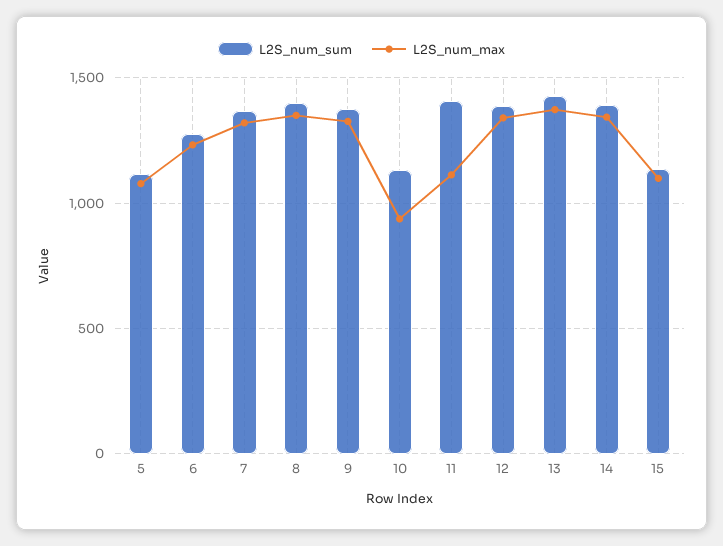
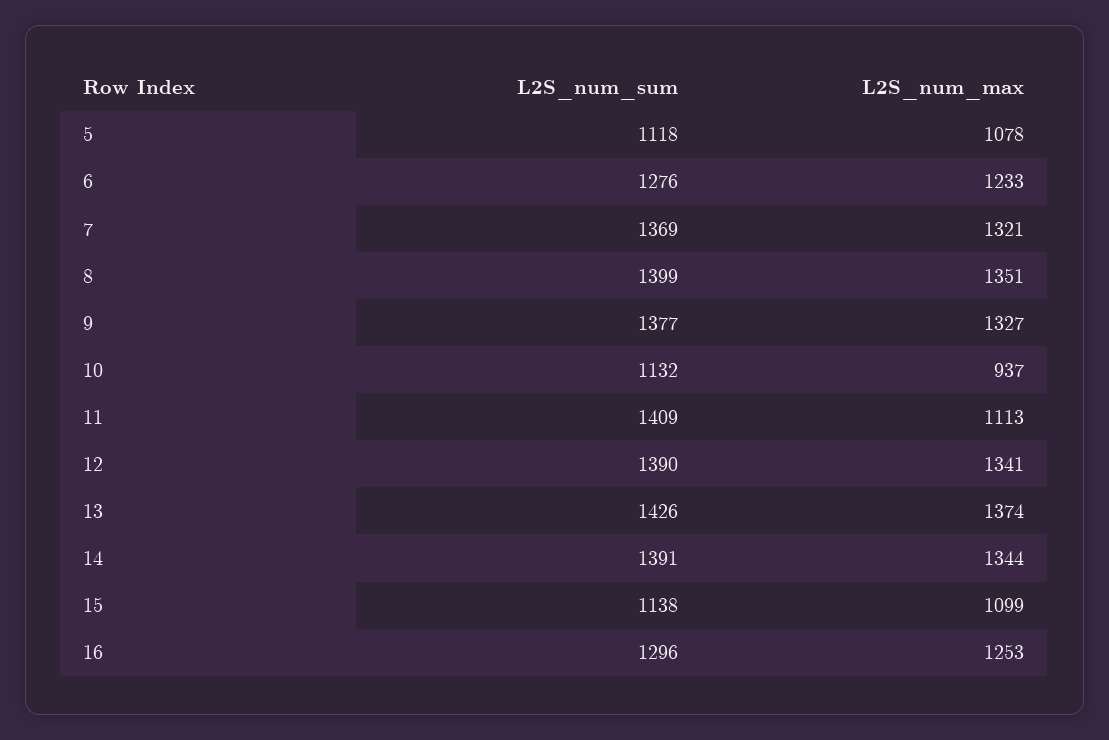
  {
    "L2S_num_sum": {
      "5": 1118,
      "6": 1276,
      "7": 1369,
      "8": 1399,
      "9": 1377,
      "10": 1132,
      "11": 1409,
      "12": 1390,
      "13": 1426,
      "14": 1391,
-     "15": 1138
+     "15": 1138,
+     "16": 1296
    },
    "L2S_num_max": {
      "5": 1078,
      "6": 1233,
      "7": 1321,
      "8": 1351,
      "9": 1327,
      "10": 937,
      "11": 1113,
      "12": 1341,
      "13": 1374,
      "14": 1344,
-     "15": 1099
+     "15": 1099,
+     "16": 1253
    }
  }

